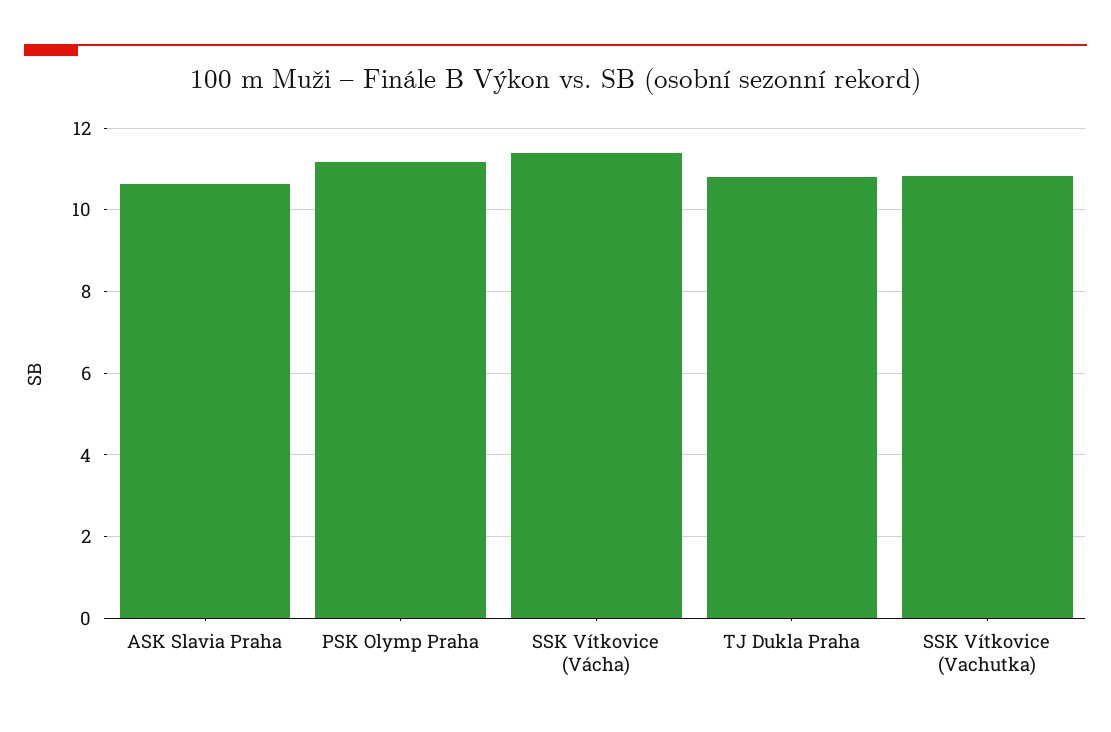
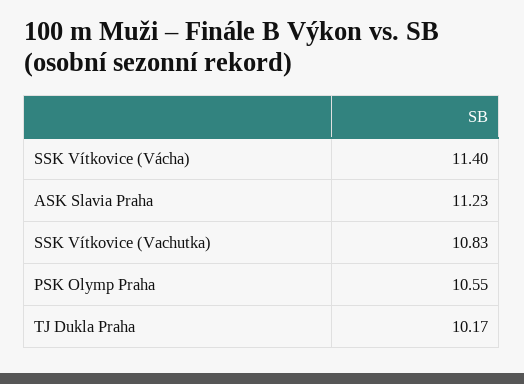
  {
-   "ASK Slavia Praha": 10.6,
+   "ASK Slavia Praha": 11.23,
-   "PSK Olymp Praha": 11.2,
+   "PSK Olymp Praha": 10.55,
    "SSK Vítkovice (Vácha)": 11.4,
-   "TJ Dukla Praha": 10.8,
+   "TJ Dukla Praha": 10.17,
    "SSK Vítkovice (Vachutka)": 10.83
  }

